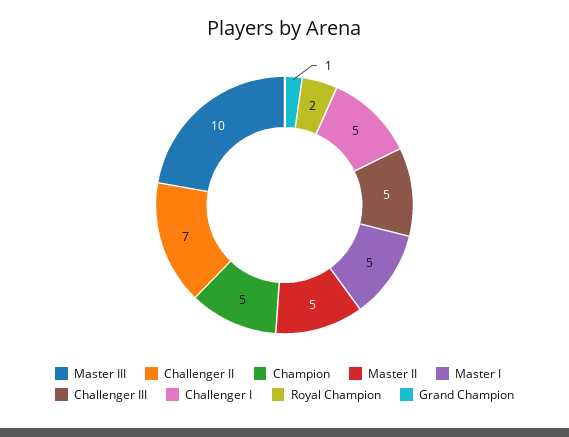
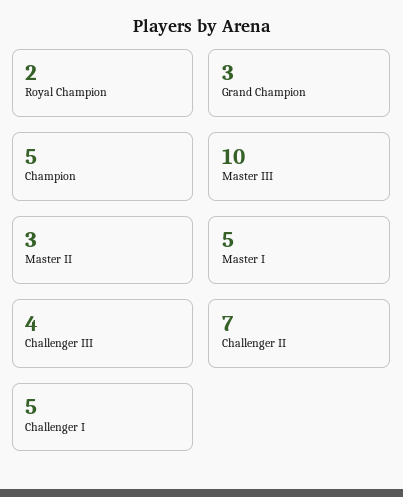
  {
    "Master III": 10,
    "Challenger II": 7,
    "Champion": 5,
-   "Master II": 5,
+   "Master II": 3,
    "Master I": 5,
-   "Challenger III": 5,
+   "Challenger III": 4,
    "Challenger I": 5,
    "Royal Champion": 2,
-   "Grand Champion": 1
+   "Grand Champion": 3
  }

